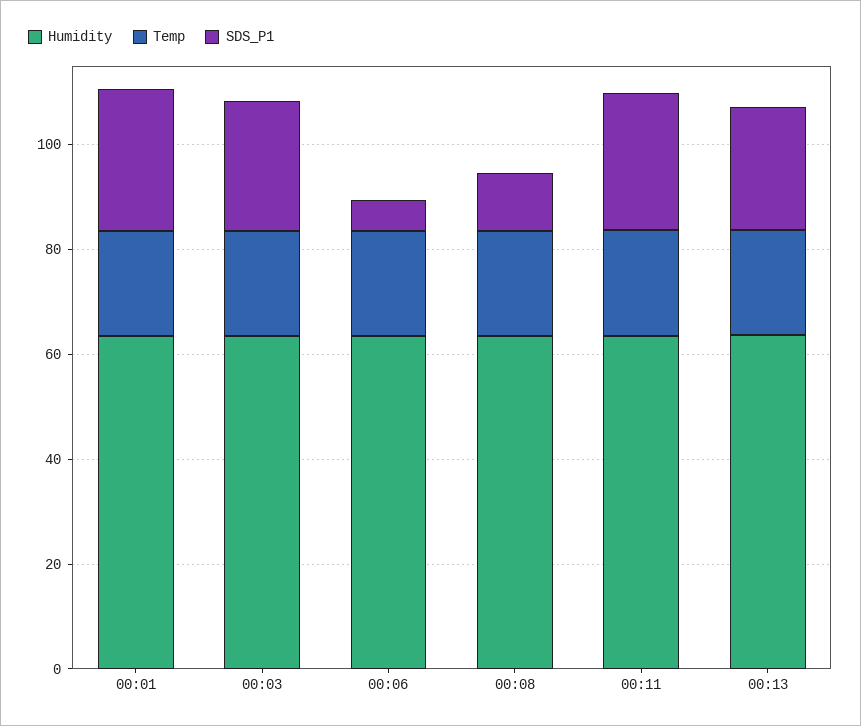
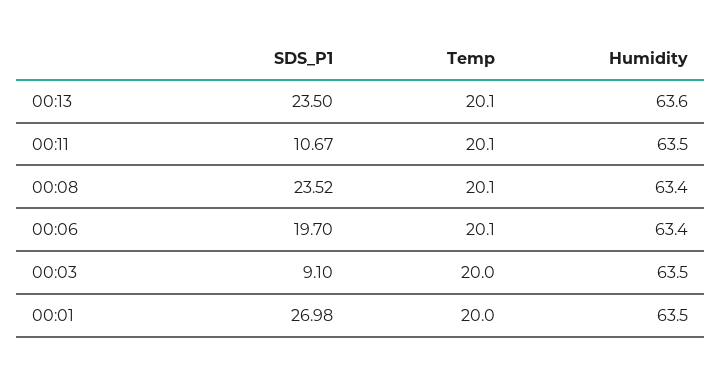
  {
    "Humidity": {
      "00:01": 63.5,
      "00:03": 63.5,
      "00:06": 63.4,
      "00:08": 63.4,
      "00:11": 63.5,
      "00:13": 63.6
    },
    "Temp": {
      "00:01": 20,
      "00:03": 20,
      "00:06": 20.1,
      "00:08": 20.1,
      "00:11": 20.1,
      "00:13": 20.1
    },
    "SDS_P1": {
      "00:01": 26.98,
-     "00:03": 25,
+     "00:03": 9.1,
-     "00:06": 5,
+     "00:06": 19.7,
-     "00:08": 10,
+     "00:08": 23.52,
-     "00:11": 25,
+     "00:11": 10.67,
      "00:13": 23.5
    }
  }

